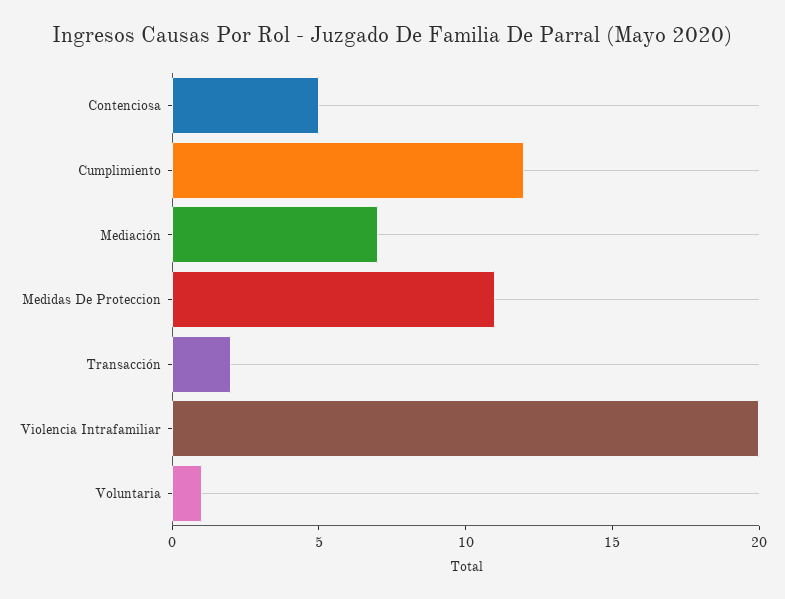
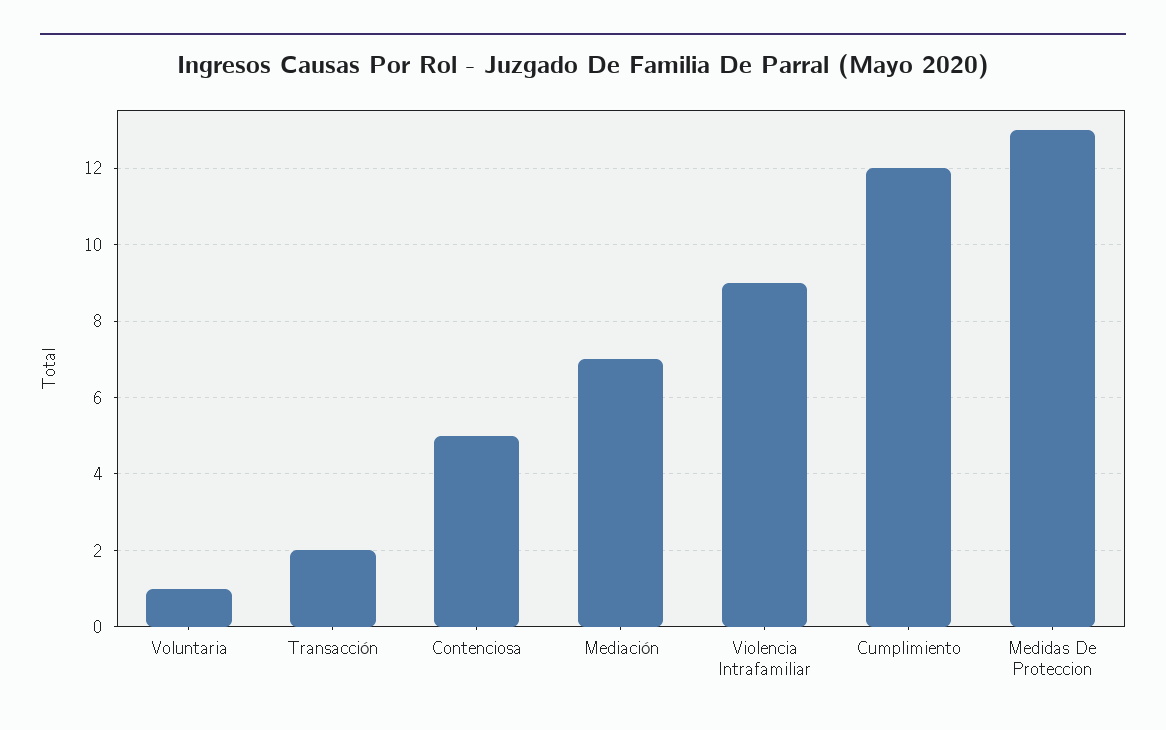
  {
    "Contenciosa": 5,
    "Cumplimiento": 12,
    "Mediación": 7,
-   "Medidas De Proteccion": 11,
+   "Medidas De Proteccion": 13,
    "Transacción": 2,
-   "Violencia Intrafamiliar": 20,
+   "Violencia Intrafamiliar": 9,
    "Voluntaria": 1
  }

